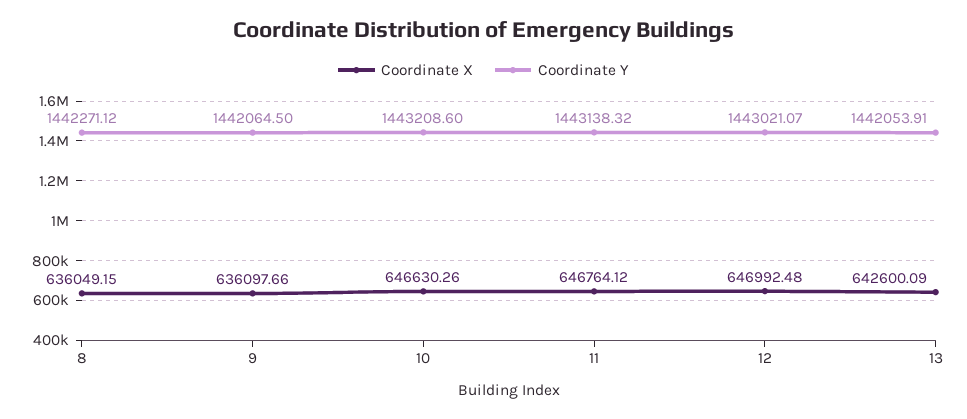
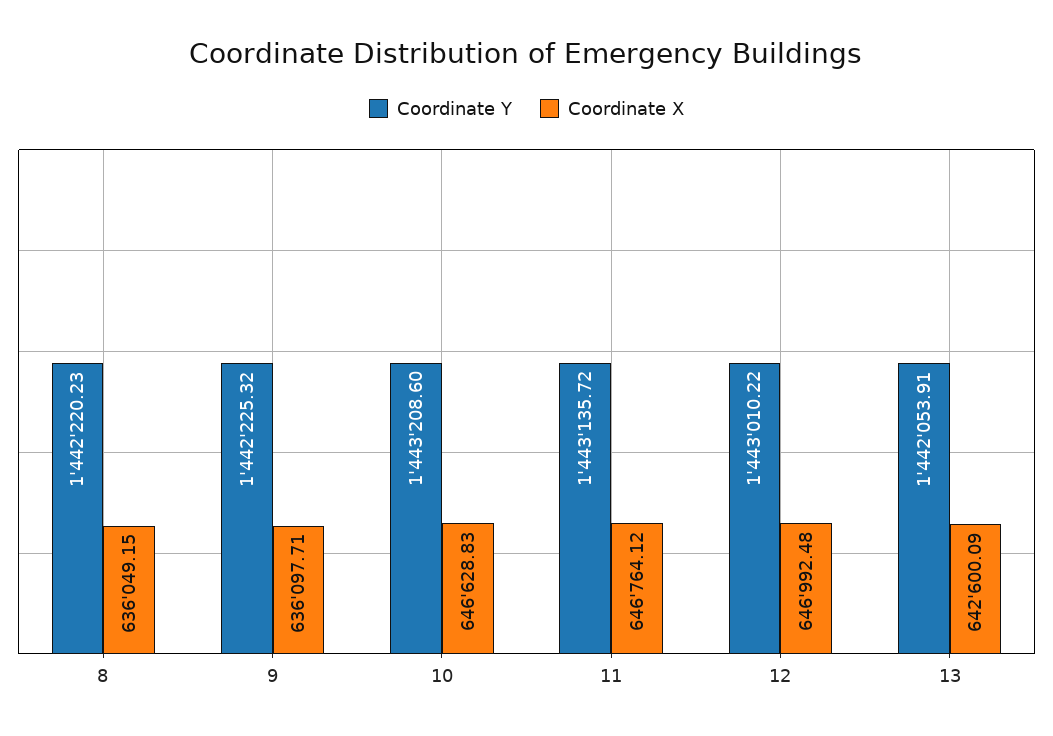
  {
    "Coordinate X": {
      "8": 636049.15,
-     "9": 636097.66,
+     "9": 636097.71,
-     "10": 646630.26,
+     "10": 646628.83,
      "11": 646764.12,
      "12": 646992.48,
      "13": 642600.09
    },
    "Coordinate Y": {
-     "8": 1442271.12,
+     "8": 1442220.23,
-     "9": 1442064.5,
+     "9": 1442225.32,
      "10": 1443208.6,
-     "11": 1443138.32,
+     "11": 1443135.72,
-     "12": 1443021.07,
+     "12": 1443010.22,
      "13": 1442053.91
    }
  }

